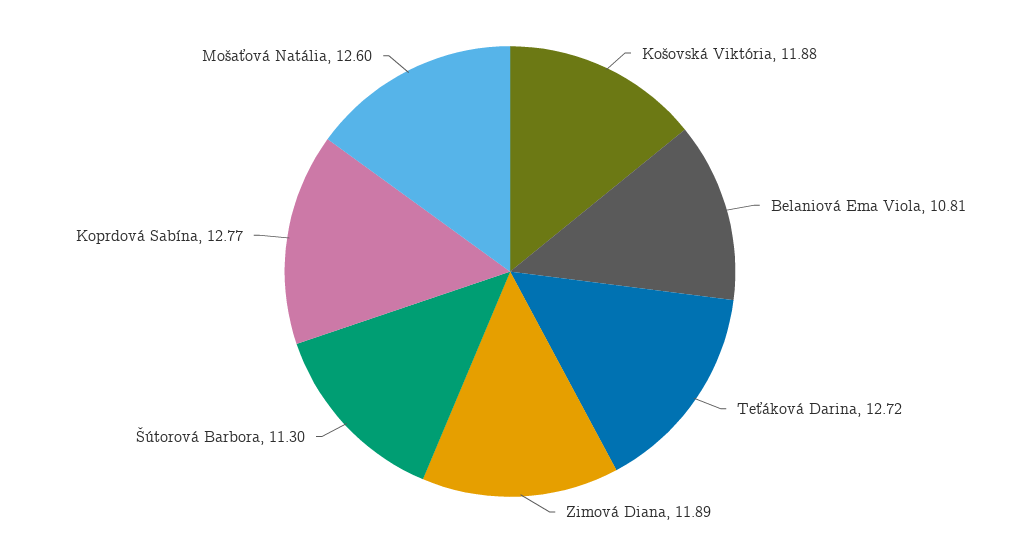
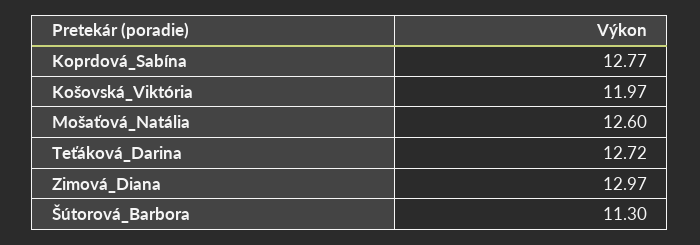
  {
-   "Košovská Viktória": 11.88,
+   "Košovská Viktória": 11.97,
-   "Belaniová Ema Viola": 10.81,
    "Teťáková Darina": 12.72,
-   "Zimová Diana": 11.89,
+   "Zimová Diana": 12.97,
    "Šútorová Barbora": 11.3,
    "Koprdová Sabína": 12.77,
    "Mošaťová Natália": 12.6
  }

